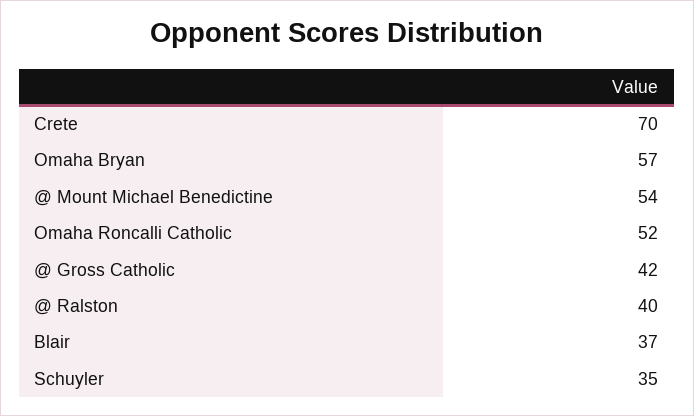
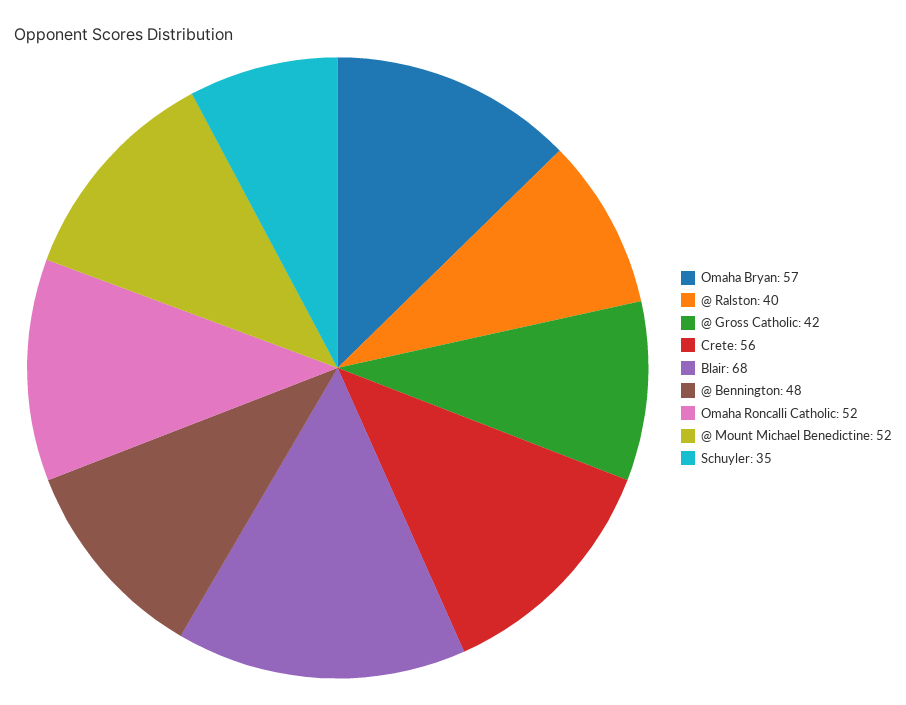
  {
-   "Crete": 70,
+   "Crete": 56,
    "Omaha Bryan": 57,
-   "@ Mount Michael Benedictine": 54,
+   "@ Mount Michael Benedictine": 52,
    "Omaha Roncalli Catholic": 52,
    "@ Gross Catholic": 42,
    "@ Ralston": 40,
-   "Blair": 37,
+   "Blair": 68,
-   "Schuyler": 35
+   "Schuyler": 35,
+   "@ Bennington": 48
  }

